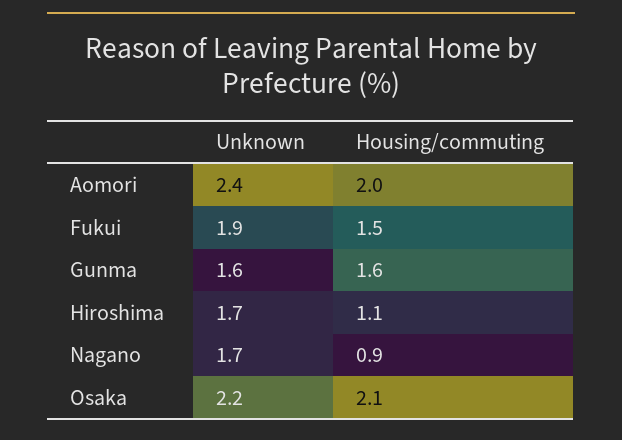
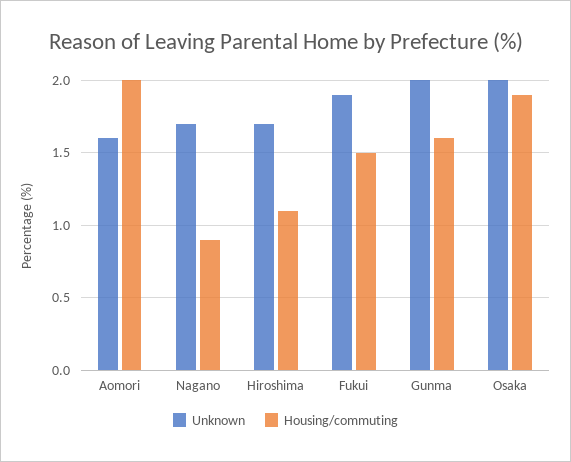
  {
    "Unknown": {
-     "Aomori": 2.4,
+     "Aomori": 1.6,
      "Fukui": 1.9,
-     "Gunma": 1.6,
+     "Gunma": 2,
      "Hiroshima": 1.7,
      "Nagano": 1.7,
-     "Osaka": 2.2
+     "Osaka": 2
    },
    "Housing/commuting": {
      "Aomori": 2,
      "Fukui": 1.5,
      "Gunma": 1.6,
      "Hiroshima": 1.1,
      "Nagano": 0.9,
-     "Osaka": 2.1
+     "Osaka": 1.9
    }
  }

